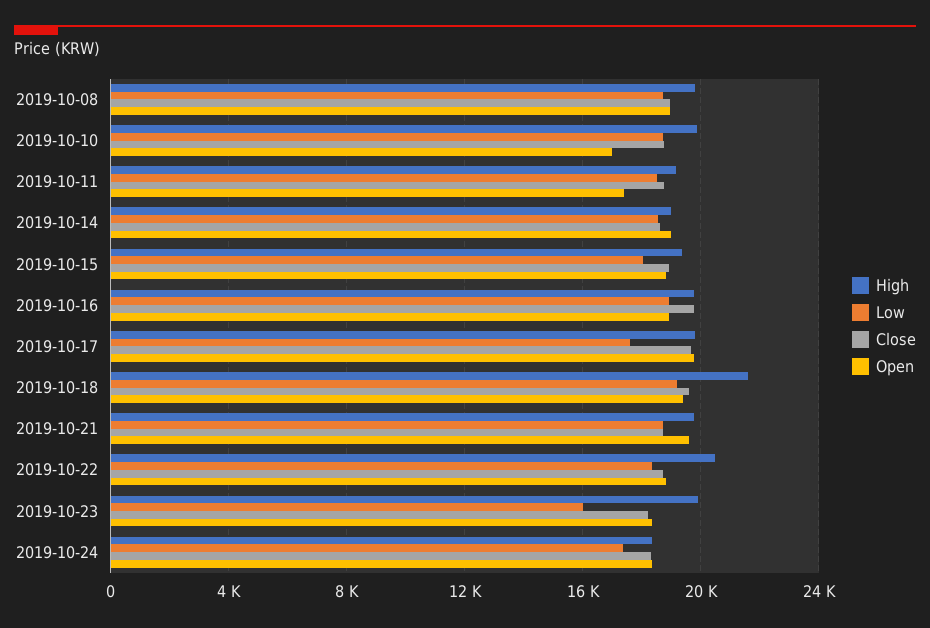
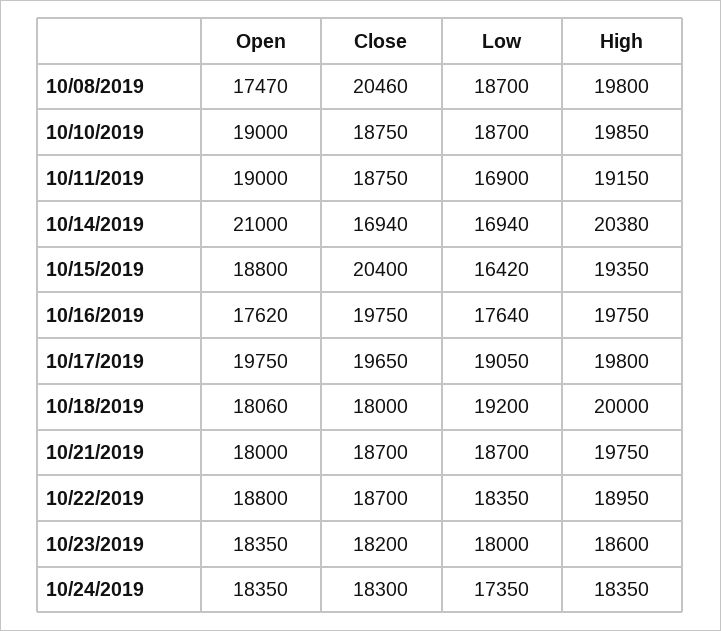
  {
    "High": {
      "2019-10-08": 19800,
      "2019-10-10": 19850,
      "2019-10-11": 19150,
-     "2019-10-14": 19000,
+     "2019-10-14": 20380,
      "2019-10-15": 19350,
      "2019-10-16": 19750,
      "2019-10-17": 19800,
-     "2019-10-18": 21500,
+     "2019-10-18": 20000,
      "2019-10-21": 19750,
-     "2019-10-22": 20500,
+     "2019-10-22": 18950,
-     "2019-10-23": 20000,
+     "2019-10-23": 18600,
      "2019-10-24": 18350
    },
    "Low": {
      "2019-10-08": 18700,
      "2019-10-10": 18700,
-     "2019-10-11": 18500,
+     "2019-10-11": 16900,
-     "2019-10-14": 18500,
+     "2019-10-14": 16940,
-     "2019-10-15": 18000,
+     "2019-10-15": 16420,
-     "2019-10-16": 19000,
+     "2019-10-16": 17640,
-     "2019-10-17": 17500,
+     "2019-10-17": 19050,
      "2019-10-18": 19200,
      "2019-10-21": 18700,
      "2019-10-22": 18350,
-     "2019-10-23": 16000,
+     "2019-10-23": 18000,
      "2019-10-24": 17350
    },
    "Close": {
-     "2019-10-08": 19000,
+     "2019-10-08": 20460,
      "2019-10-10": 18750,
      "2019-10-11": 18750,
-     "2019-10-14": 18500,
+     "2019-10-14": 16940,
-     "2019-10-15": 19000,
+     "2019-10-15": 20400,
      "2019-10-16": 19750,
      "2019-10-17": 19650,
-     "2019-10-18": 19500,
+     "2019-10-18": 18000,
      "2019-10-21": 18700,
      "2019-10-22": 18700,
      "2019-10-23": 18200,
      "2019-10-24": 18300
    },
    "Open": {
-     "2019-10-08": 19000,
+     "2019-10-08": 17470,
-     "2019-10-10": 17000,
+     "2019-10-10": 19000,
-     "2019-10-11": 17500,
+     "2019-10-11": 19000,
-     "2019-10-14": 19000,
+     "2019-10-14": 21000,
      "2019-10-15": 18800,
-     "2019-10-16": 19000,
+     "2019-10-16": 17620,
      "2019-10-17": 19750,
-     "2019-10-18": 19500,
+     "2019-10-18": 18060,
-     "2019-10-21": 19500,
+     "2019-10-21": 18000,
      "2019-10-22": 18800,
      "2019-10-23": 18350,
      "2019-10-24": 18350
    }
  }

